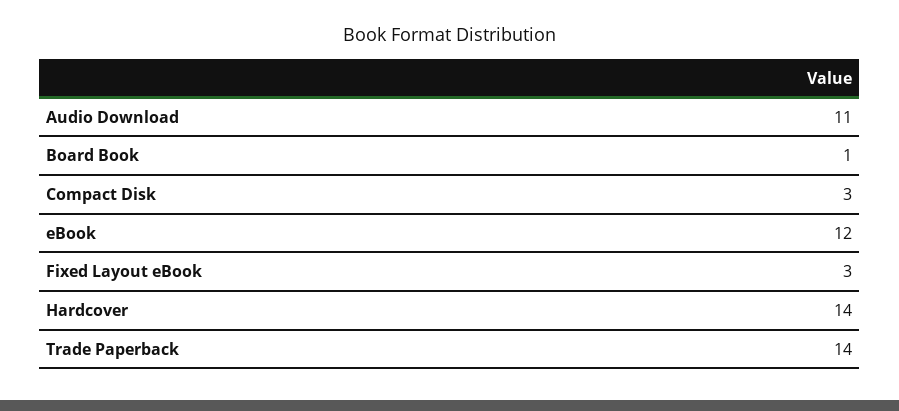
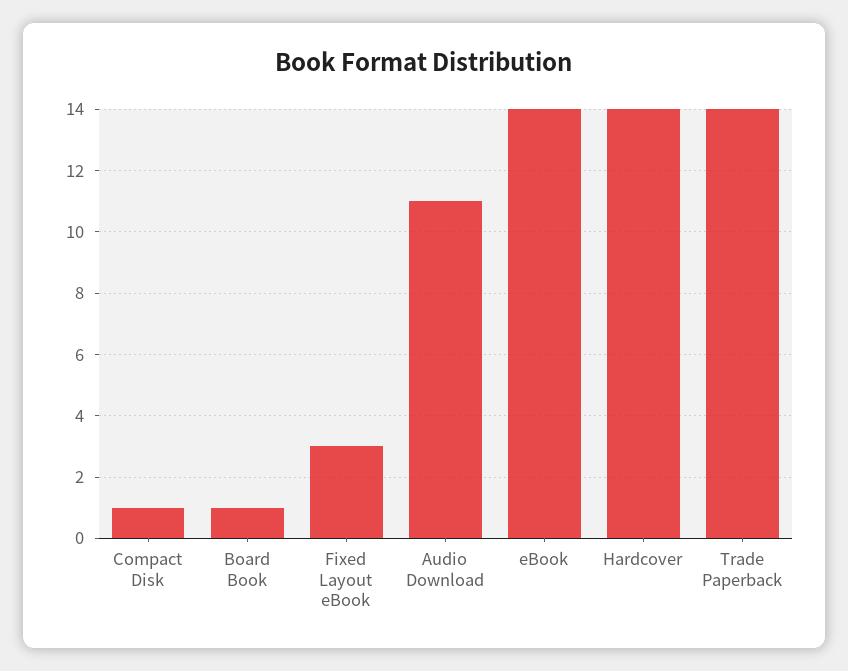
  {
    "Audio Download": 11,
    "Board Book": 1,
-   "Compact Disk": 3,
+   "Compact Disk": 1,
-   "eBook": 12,
+   "eBook": 14,
    "Fixed Layout eBook": 3,
    "Hardcover": 14,
    "Trade Paperback": 14
  }

